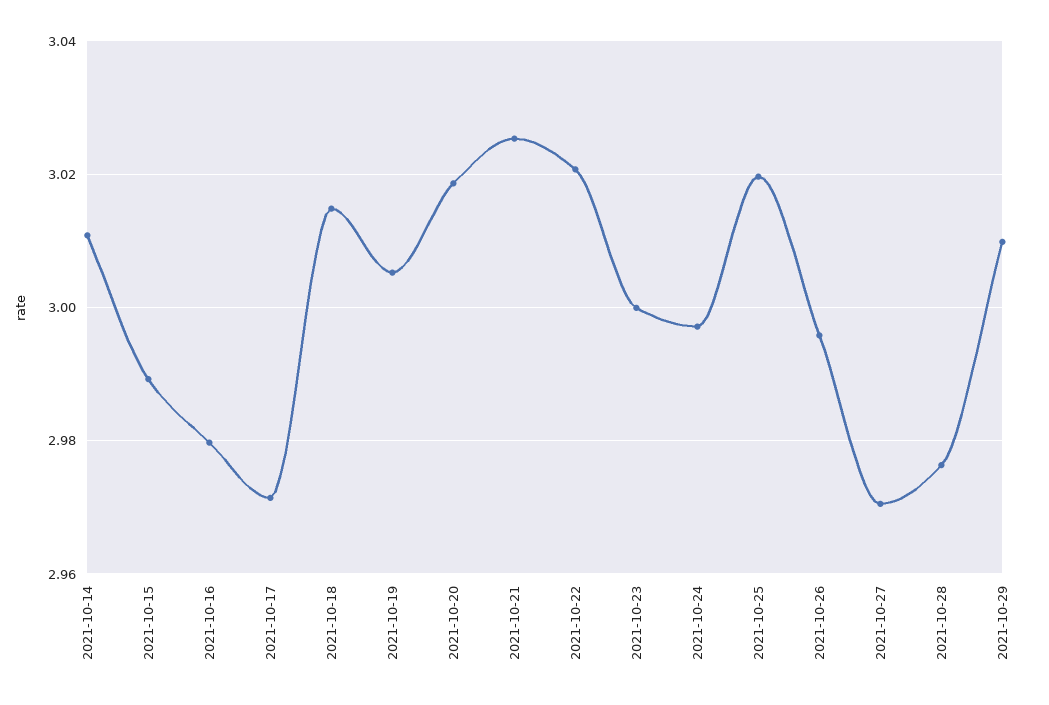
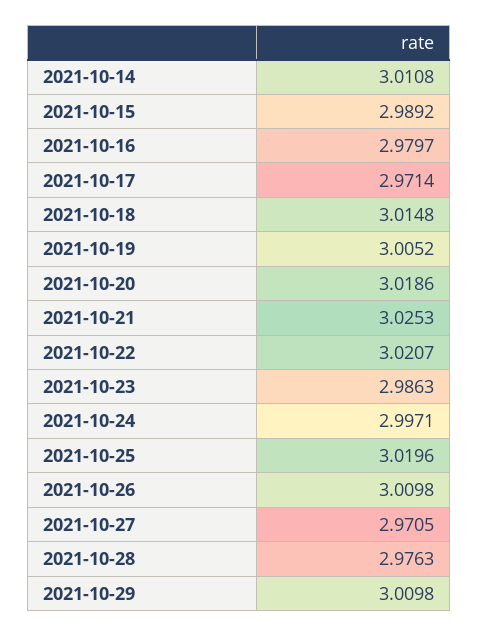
  {
    "2021-10-14": 3.0108,
    "2021-10-15": 2.9892,
    "2021-10-16": 2.9797,
    "2021-10-17": 2.9714,
    "2021-10-18": 3.0148,
    "2021-10-19": 3.0052,
    "2021-10-20": 3.0186,
    "2021-10-21": 3.0253,
    "2021-10-22": 3.0207,
-   "2021-10-23": 3,
+   "2021-10-23": 2.9863,
    "2021-10-24": 2.9971,
    "2021-10-25": 3.0196,
-   "2021-10-26": 2.996,
+   "2021-10-26": 3.0098,
    "2021-10-27": 2.9705,
    "2021-10-28": 2.9763,
    "2021-10-29": 3.0098
  }

